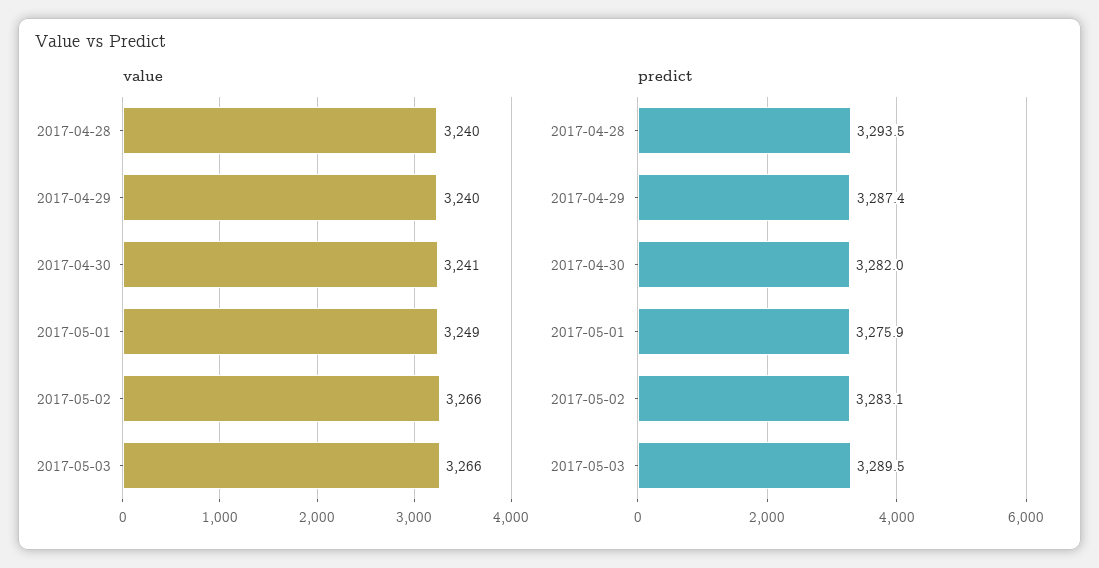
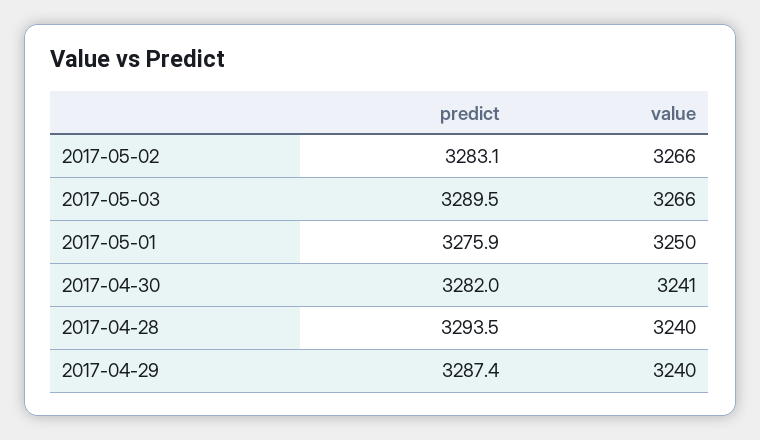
  {
    "value": {
      "2017-04-28": 3240,
      "2017-04-29": 3240,
      "2017-04-30": 3241,
-     "2017-05-01": 3249,
+     "2017-05-01": 3250,
      "2017-05-02": 3266,
      "2017-05-03": 3266
    },
    "predict": {
      "2017-04-28": 3293.5,
      "2017-04-29": 3287.4,
      "2017-04-30": 3282,
      "2017-05-01": 3275.9,
      "2017-05-02": 3283.1,
      "2017-05-03": 3289.5
    }
  }

